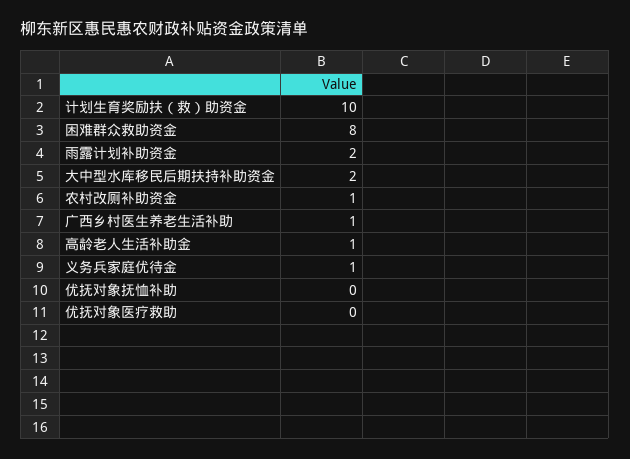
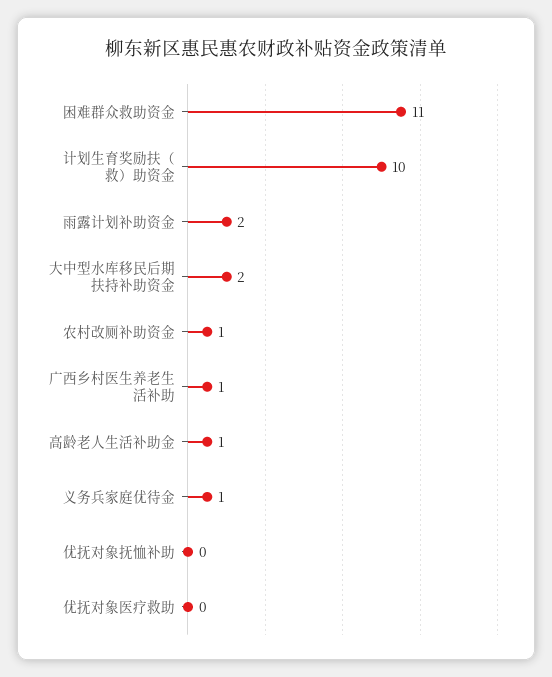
  {
    "计划生育奖励扶（救）助资金": 10,
-   "困难群众救助资金": 8,
+   "困难群众救助资金": 11,
    "雨露计划补助资金": 2,
    "大中型水库移民后期扶持补助资金": 2,
    "农村改厕补助资金": 1,
    "广西乡村医生养老生活补助": 1,
    "高龄老人生活补助金": 1,
    "义务兵家庭优待金": 1,
    "优抚对象抚恤补助": 0,
    "优抚对象医疗救助": 0
  }

